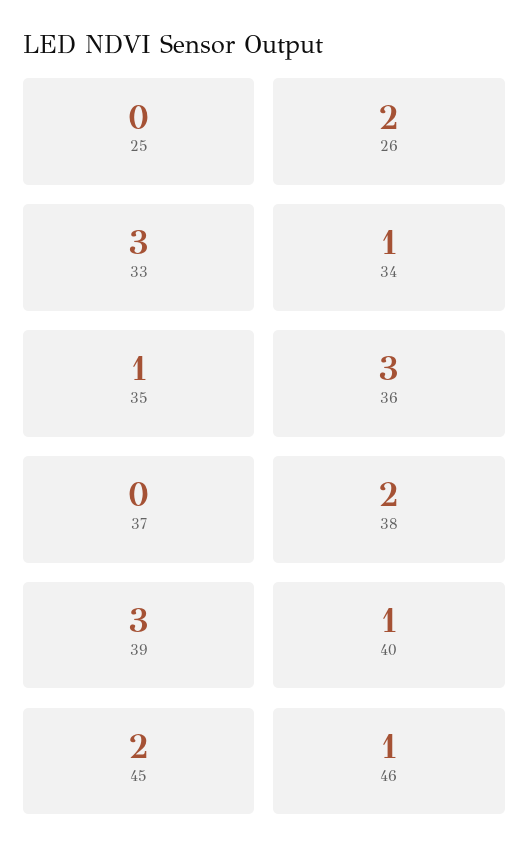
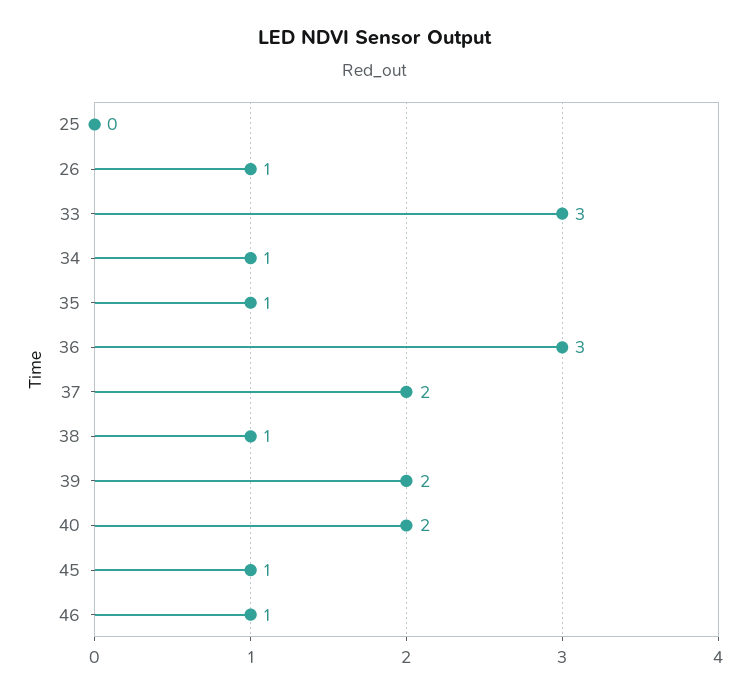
  {
    "25": 0,
-   "26": 2,
+   "26": 1,
    "33": 3,
    "34": 1,
    "35": 1,
    "36": 3,
-   "37": 0,
+   "37": 2,
-   "38": 2,
+   "38": 1,
-   "39": 3,
+   "39": 2,
-   "40": 1,
+   "40": 2,
-   "45": 2,
+   "45": 1,
    "46": 1
  }

